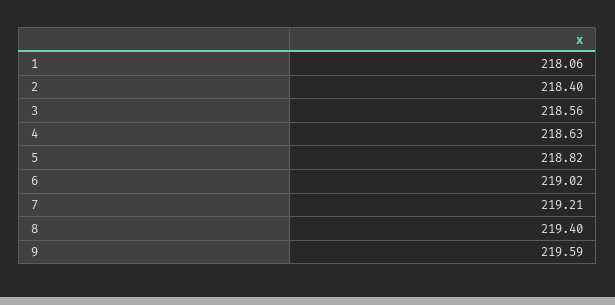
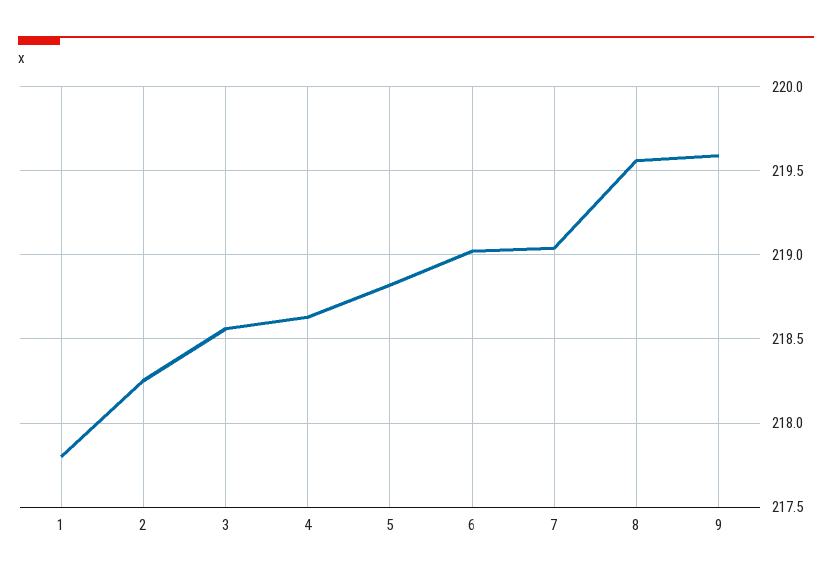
  {
-   "1": 218.06,
+   "1": 217.8,
-   "2": 218.4,
+   "2": 218.25,
    "3": 218.56,
    "4": 218.63,
    "5": 218.82,
    "6": 219.02,
-   "7": 219.21,
+   "7": 219.05,
-   "8": 219.4,
+   "8": 219.55,
    "9": 219.59
  }

